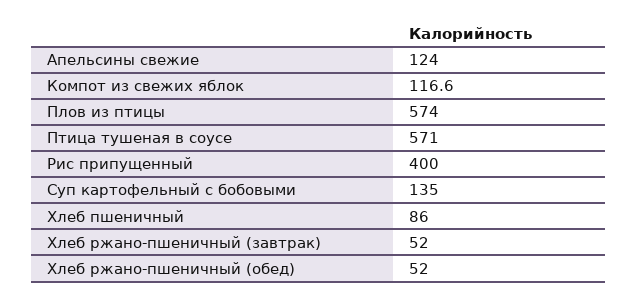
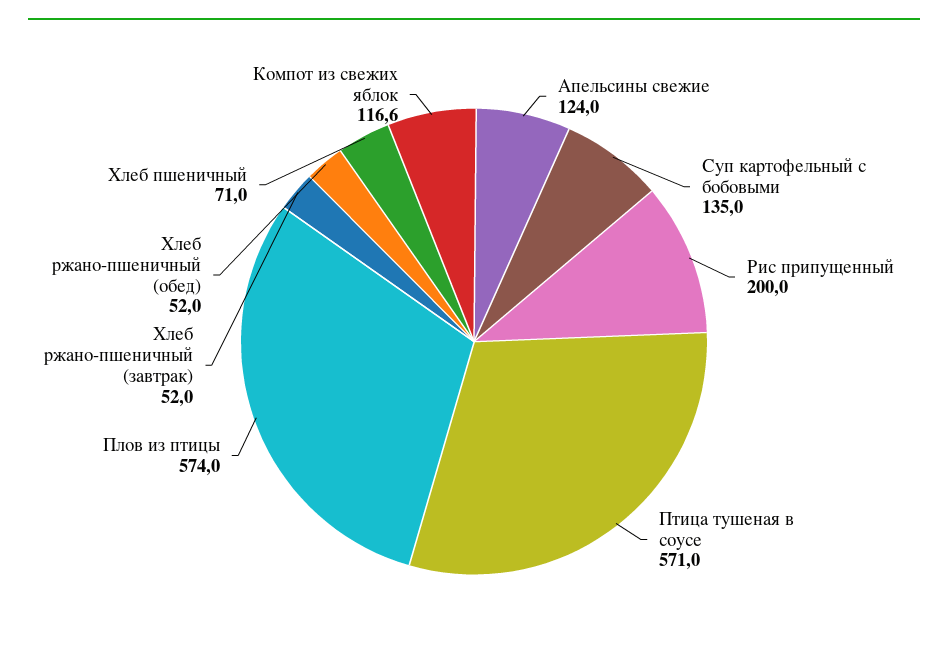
  {
    "Апельсины свежие": 124,
    "Компот из свежих яблок": 116.6,
    "Плов из птицы": 574,
    "Птица тушеная в соусе": 571,
-   "Рис припущенный": 400,
+   "Рис припущенный": 200,
    "Суп картофельный с бобовыми": 135,
-   "Хлеб пшеничный": 86,
+   "Хлеб пшеничный": 71,
    "Хлеб ржано-пшеничный (завтрак)": 52,
    "Хлеб ржано-пшеничный (обед)": 52
  }

